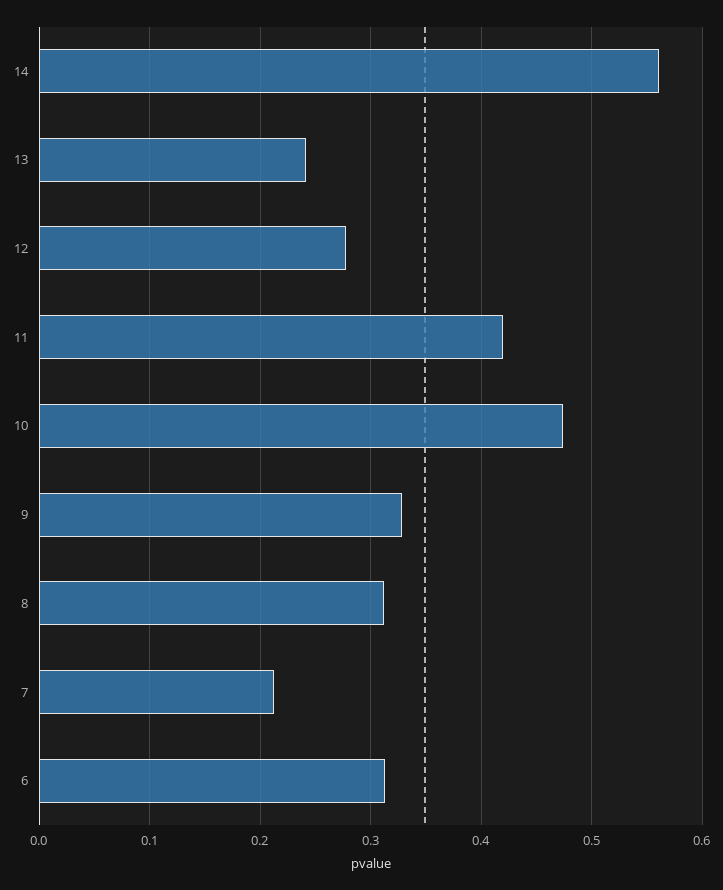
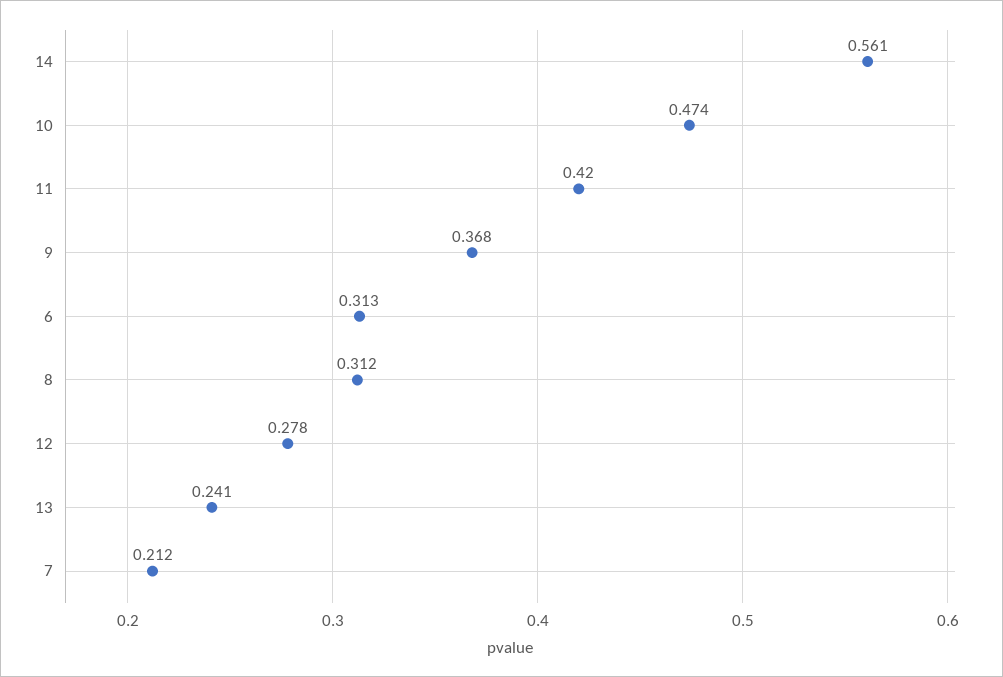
  {
    "14": 0.561,
    "13": 0.241,
    "12": 0.278,
    "11": 0.42,
    "10": 0.474,
-   "9": 0.33,
+   "9": 0.368,
    "8": 0.312,
    "7": 0.212,
    "6": 0.313
  }

